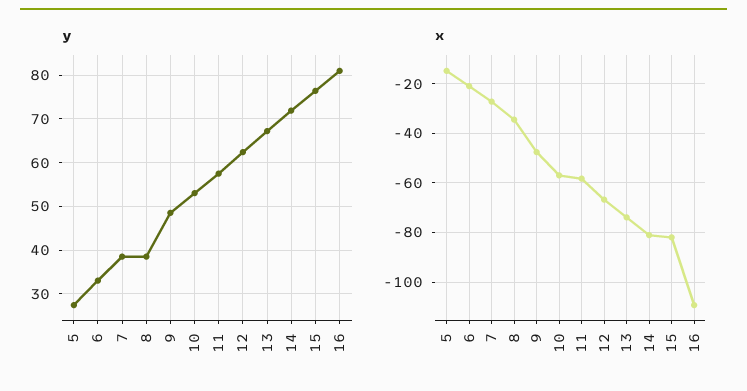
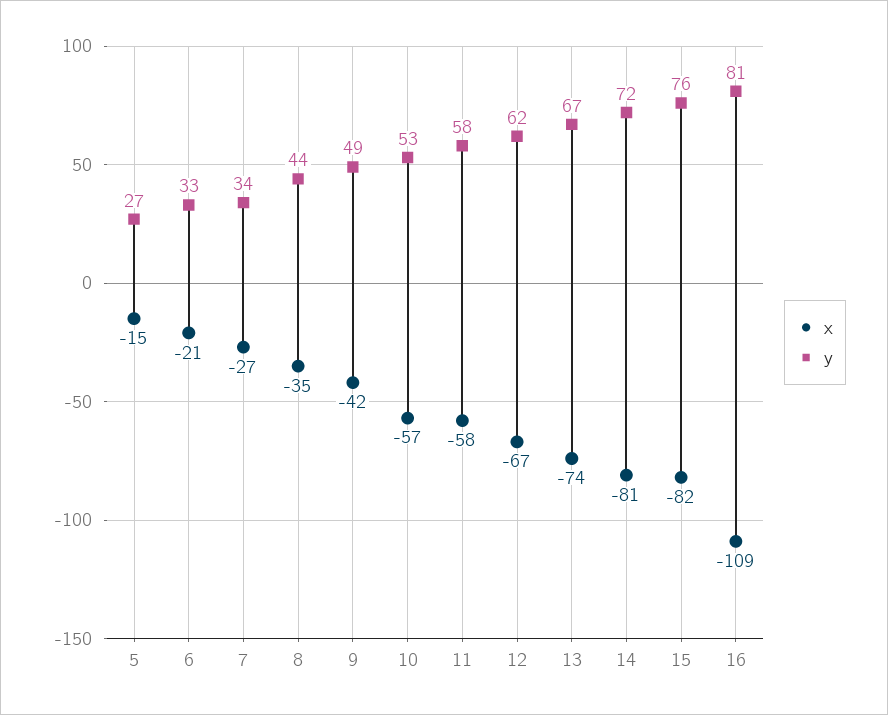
  {
    "y": {
      "5": 27,
      "6": 33,
-     "7": 38,
+     "7": 34,
-     "8": 38,
+     "8": 44,
      "9": 49,
      "10": 53,
      "11": 58,
      "12": 62,
      "13": 67,
      "14": 72,
      "15": 76,
      "16": 81
    },
    "x": {
      "5": -15,
      "6": -21,
      "7": -27,
      "8": -35,
-     "9": -47.5,
+     "9": -42,
      "10": -57,
      "11": -58,
      "12": -67,
      "13": -74,
      "14": -81,
      "15": -82,
      "16": -109
    }
  }

